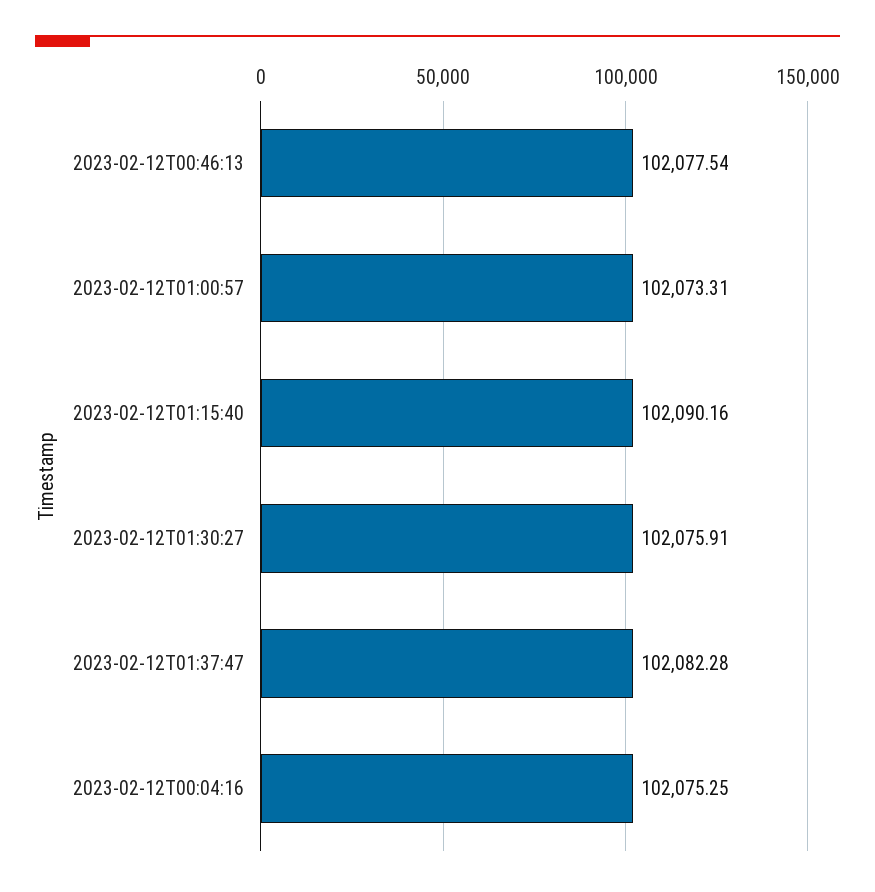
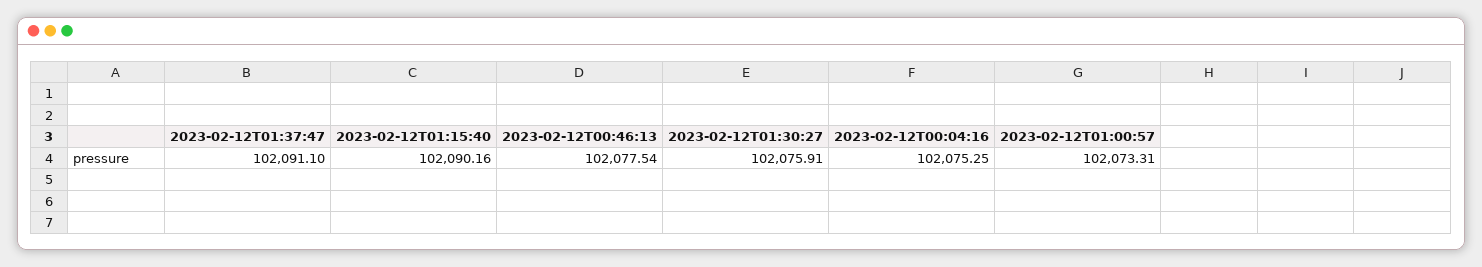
  {
    "2023-02-12T00:46:13": 102077.54,
    "2023-02-12T01:00:57": 102073.31,
    "2023-02-12T01:15:40": 102090.16,
    "2023-02-12T01:30:27": 102075.91,
-   "2023-02-12T01:37:47": 102082.28,
+   "2023-02-12T01:37:47": 102091.1,
    "2023-02-12T00:04:16": 102075.25
  }

